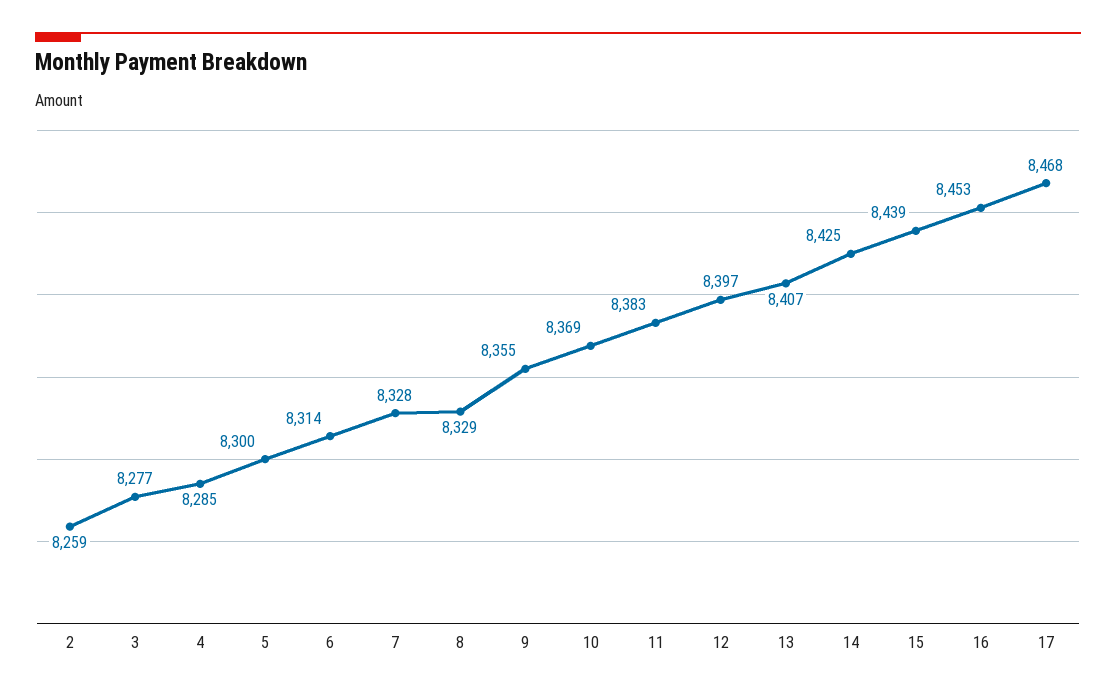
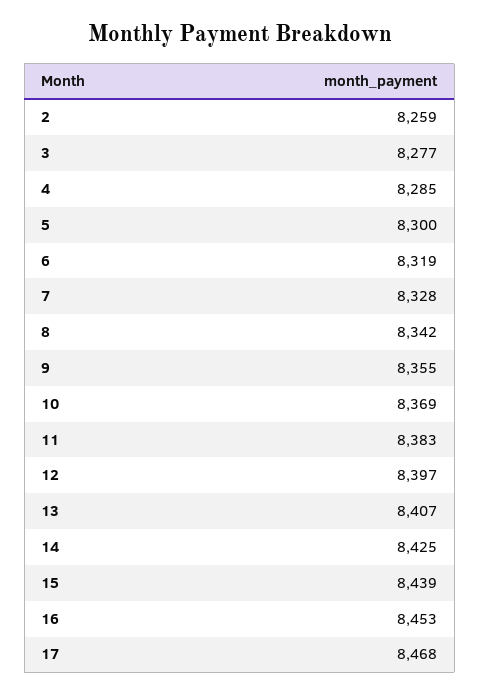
  {
    "2": 8259,
    "3": 8277,
    "4": 8285,
    "5": 8300,
-   "6": 8314,
+   "6": 8319,
    "7": 8328,
-   "8": 8329,
+   "8": 8342,
    "9": 8355,
    "10": 8369,
    "11": 8383,
    "12": 8397,
    "13": 8407,
    "14": 8425,
    "15": 8439,
    "16": 8453,
    "17": 8468
  }

